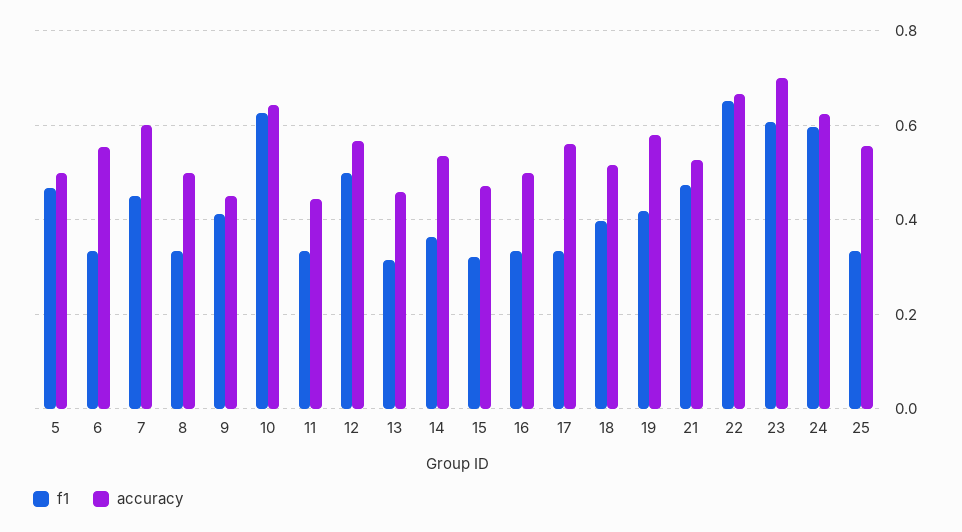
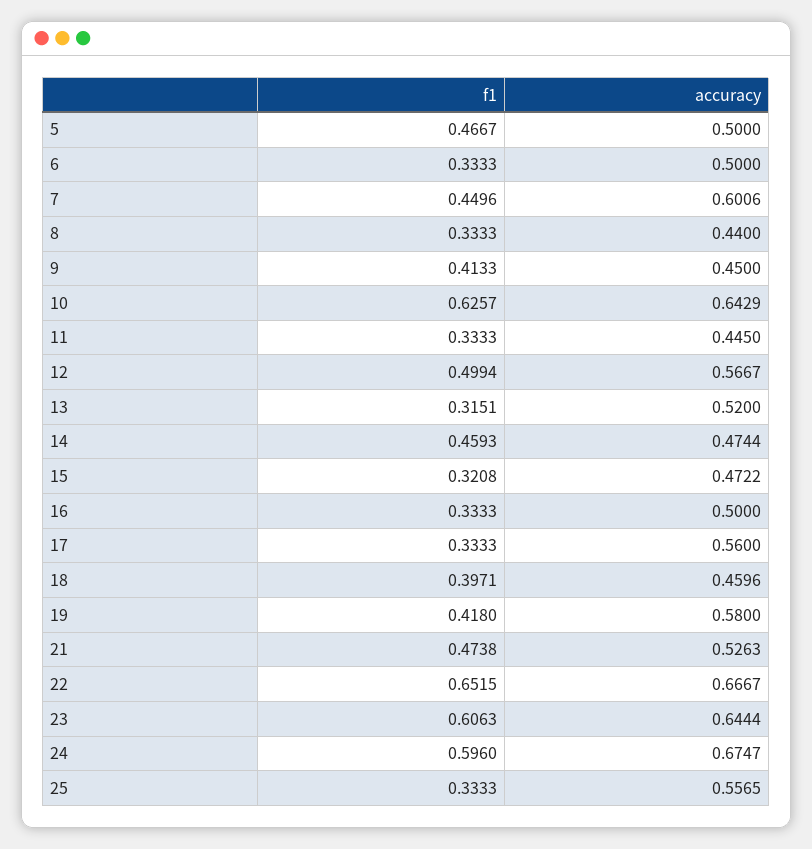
  {
    "f1": {
      "5": 0.4667,
      "6": 0.3333,
      "7": 0.4496,
      "8": 0.3333,
      "9": 0.4133,
      "10": 0.6257,
      "11": 0.3333,
      "12": 0.4994,
      "13": 0.3151,
-     "14": 0.36,
+     "14": 0.4593,
      "15": 0.3208,
      "16": 0.3333,
      "17": 0.3333,
      "18": 0.3971,
      "19": 0.418,
      "21": 0.4738,
      "22": 0.6515,
      "23": 0.6063,
      "24": 0.596,
      "25": 0.3333
    },
    "accuracy": {
      "5": 0.5,
-     "6": 0.56,
+     "6": 0.5,
      "7": 0.6006,
-     "8": 0.5,
+     "8": 0.44,
      "9": 0.45,
      "10": 0.6429,
      "11": 0.445,
      "12": 0.5667,
-     "13": 0.46,
+     "13": 0.52,
-     "14": 0.54,
+     "14": 0.4744,
      "15": 0.4722,
      "16": 0.5,
      "17": 0.56,
-     "18": 0.52,
+     "18": 0.4596,
      "19": 0.58,
      "21": 0.5263,
      "22": 0.6667,
-     "23": 0.7,
+     "23": 0.6444,
-     "24": 0.62,
+     "24": 0.6747,
      "25": 0.5565
    }
  }

